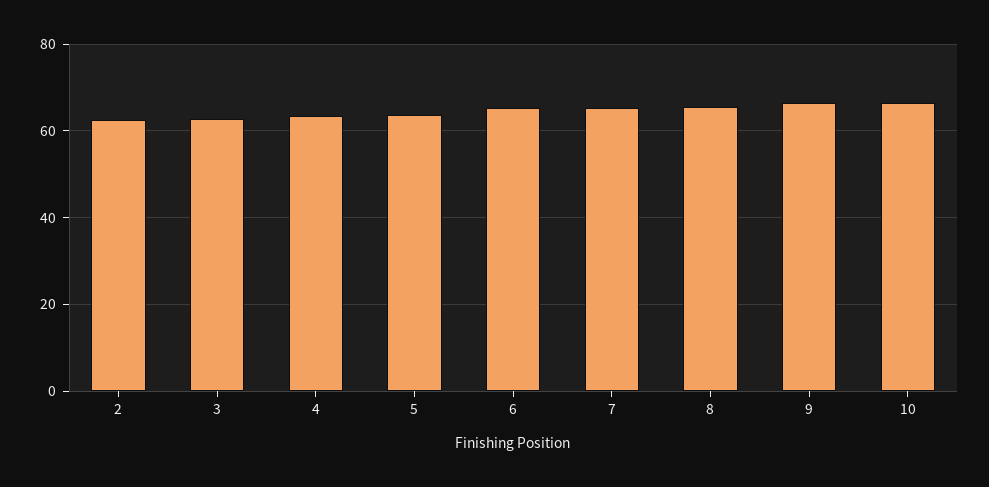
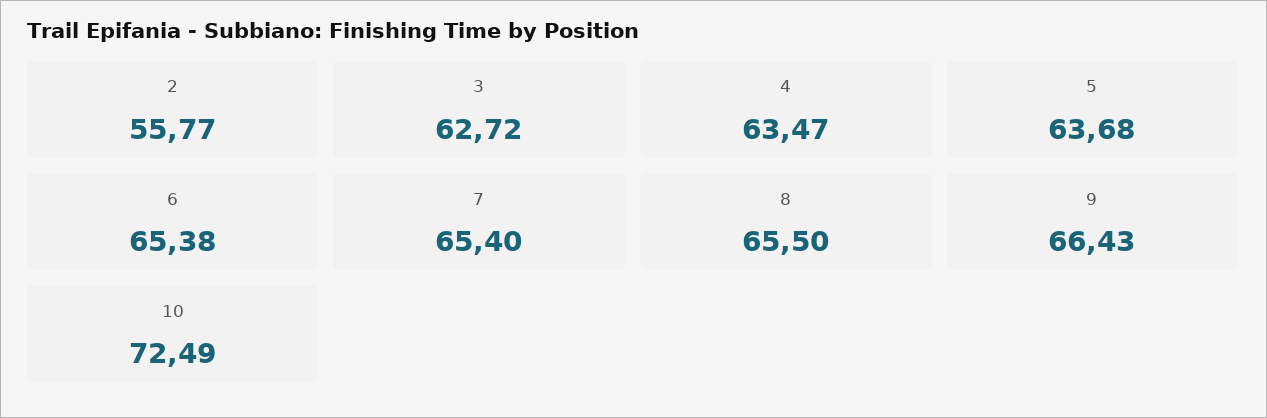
  {
-   "2": 62,
+   "2": 55.77,
    "3": 62.72,
    "4": 63.47,
    "5": 63.68,
    "6": 65.38,
    "7": 65.4,
    "8": 65.5,
    "9": 66.43,
-   "10": 66
+   "10": 72.49
  }

